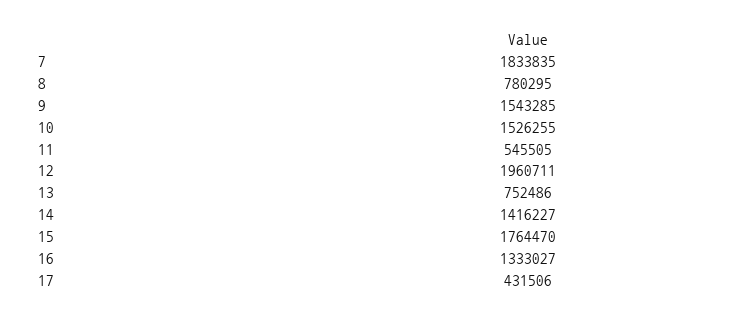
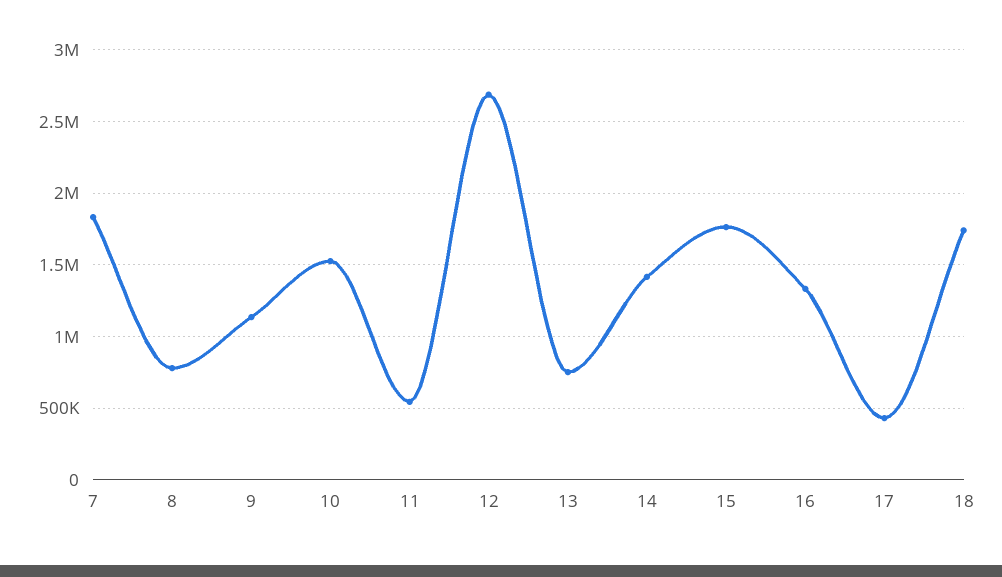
  {
    "7": 1833835,
    "8": 780295,
-   "9": 1543285,
+   "9": 1150000,
    "10": 1526255,
    "11": 545505,
-   "12": 1960711,
+   "12": 2700000,
    "13": 752486,
    "14": 1416227,
    "15": 1764470,
    "16": 1333027,
-   "17": 431506
+   "17": 431506,
+   "18": 1750000
  }

